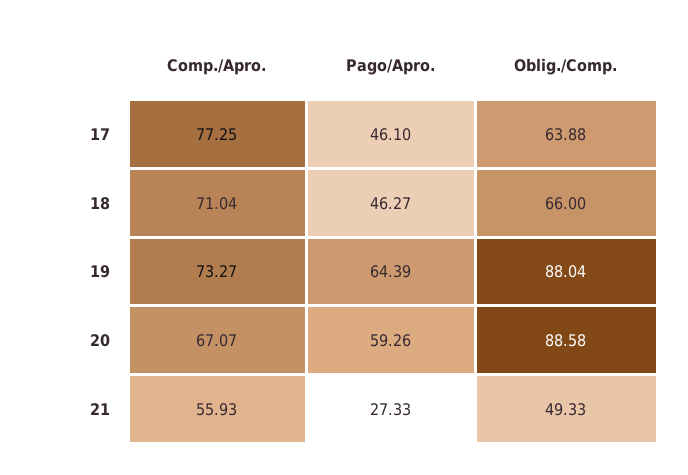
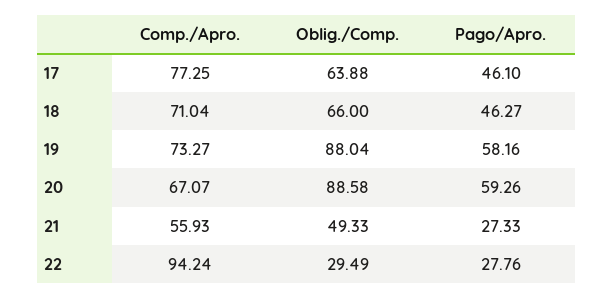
  {
    "Comp./Apro.": {
      "17": 77.25,
      "18": 71.04,
      "19": 73.27,
      "20": 67.07,
-     "21": 55.93
+     "21": 55.93,
+     "22": 94.24
    },
    "Pago/Apro.": {
      "17": 46.1,
      "18": 46.27,
-     "19": 64.39,
+     "19": 58.16,
      "20": 59.26,
-     "21": 27.33
+     "21": 27.33,
+     "22": 27.76
    },
    "Oblig./Comp.": {
      "17": 63.88,
      "18": 66,
      "19": 88.04,
      "20": 88.58,
-     "21": 49.33
+     "21": 49.33,
+     "22": 29.49
    }
  }

